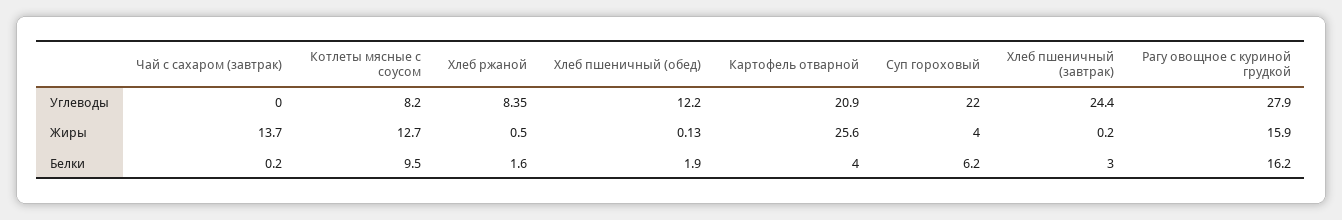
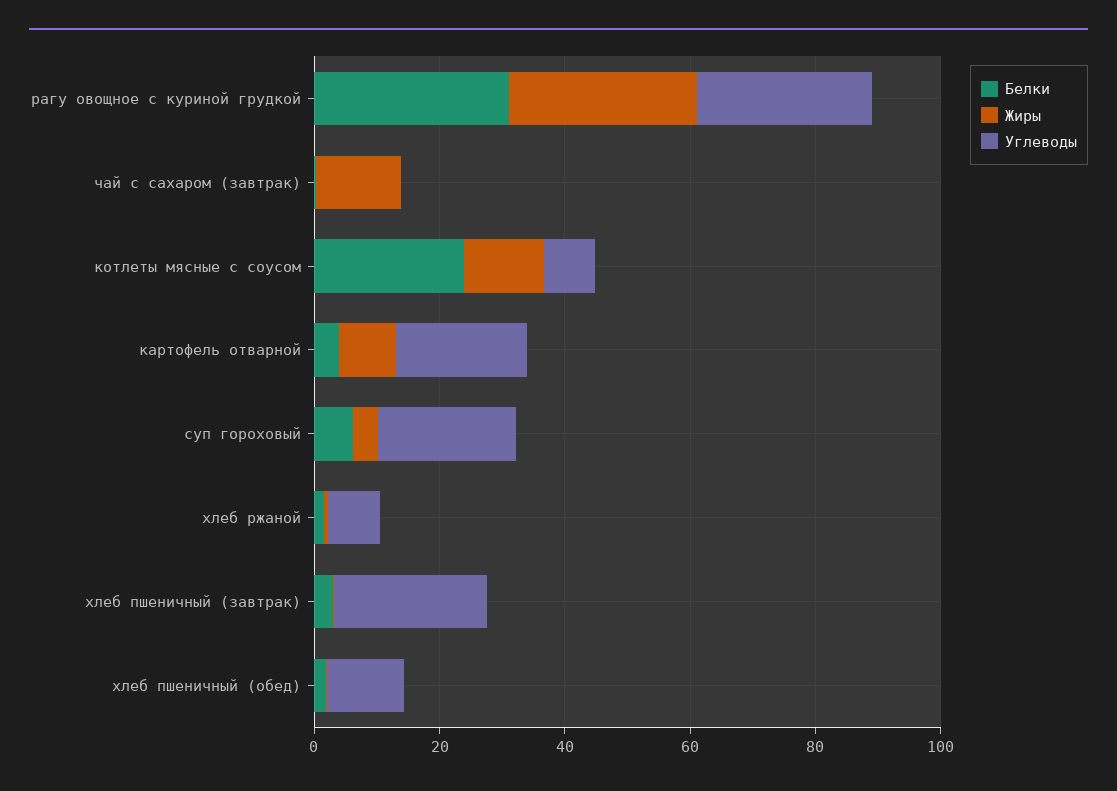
  {
    "Углеводы": {
      "Чай с сахаром (завтрак)": 0,
      "Котлеты мясные с соусом": 8.2,
      "Хлеб ржаной": 8.35,
      "Хлеб пшеничный (обед)": 12.2,
      "Картофель отварной": 20.9,
      "Суп гороховый": 22,
      "Хлеб пшеничный (завтрак)": 24.4,
      "Рагу овощное с куриной грудкой": 27.9
    },
    "Жиры": {
      "Чай с сахаром (завтрак)": 13.7,
      "Котлеты мясные с соусом": 12.7,
      "Хлеб ржаной": 0.5,
      "Хлеб пшеничный (обед)": 0.13,
-     "Картофель отварной": 25.6,
+     "Картофель отварной": 10,
      "Суп гороховый": 4,
      "Хлеб пшеничный (завтрак)": 0.2,
-     "Рагу овощное с куриной грудкой": 15.9
+     "Рагу овощное с куриной грудкой": 30
    },
    "Белки": {
      "Чай с сахаром (завтрак)": 0.2,
-     "Котлеты мясные с соусом": 9.5,
+     "Котлеты мясные с соусом": 25,
      "Хлеб ржаной": 1.6,
      "Хлеб пшеничный (обед)": 1.9,
      "Картофель отварной": 4,
      "Суп гороховый": 6.2,
      "Хлеб пшеничный (завтрак)": 3,
-     "Рагу овощное с куриной грудкой": 16.2
+     "Рагу овощное с куриной грудкой": 30
    }
  }

